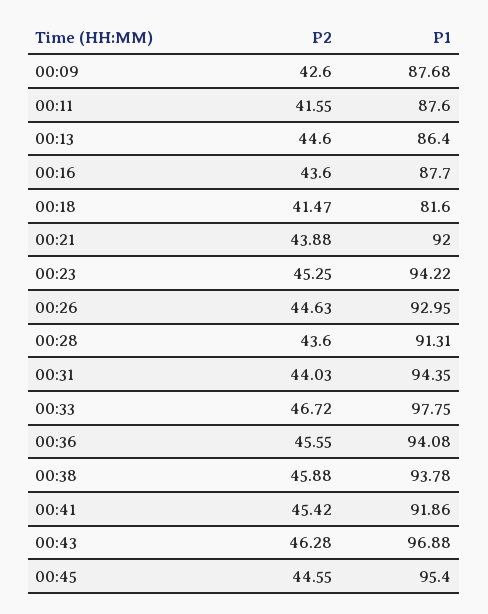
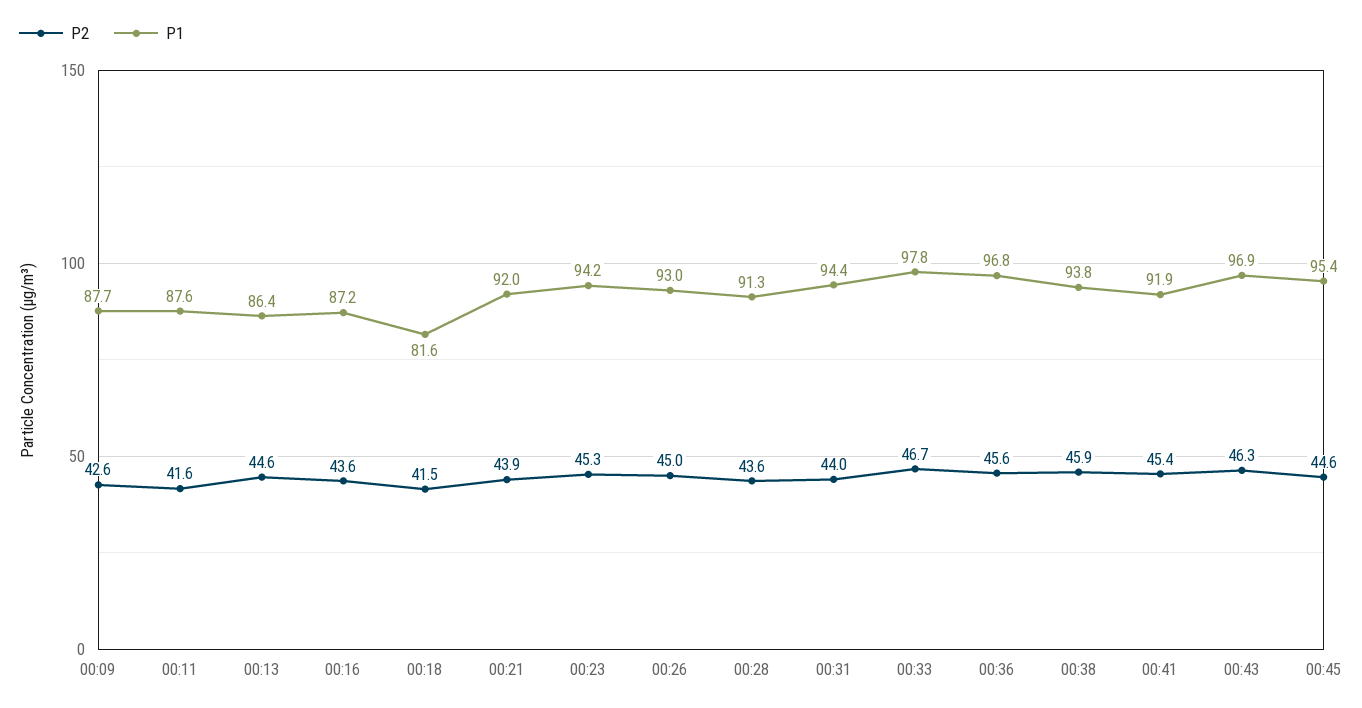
  {
    "P2": {
      "00:09": 42.6,
      "00:11": 41.55,
      "00:13": 44.6,
      "00:16": 43.6,
      "00:18": 41.47,
      "00:21": 43.88,
      "00:23": 45.25,
-     "00:26": 44.63,
+     "00:26": 45,
      "00:28": 43.6,
      "00:31": 44.03,
      "00:33": 46.72,
      "00:36": 45.55,
      "00:38": 45.88,
      "00:41": 45.42,
      "00:43": 46.28,
      "00:45": 44.55
    },
    "P1": {
      "00:09": 87.68,
      "00:11": 87.6,
      "00:13": 86.4,
-     "00:16": 87.7,
+     "00:16": 87.2,
      "00:18": 81.6,
      "00:21": 92,
      "00:23": 94.22,
      "00:26": 92.95,
      "00:28": 91.31,
      "00:31": 94.35,
      "00:33": 97.75,
-     "00:36": 94.08,
+     "00:36": 96.8,
      "00:38": 93.78,
      "00:41": 91.86,
      "00:43": 96.88,
      "00:45": 95.4
    }
  }

